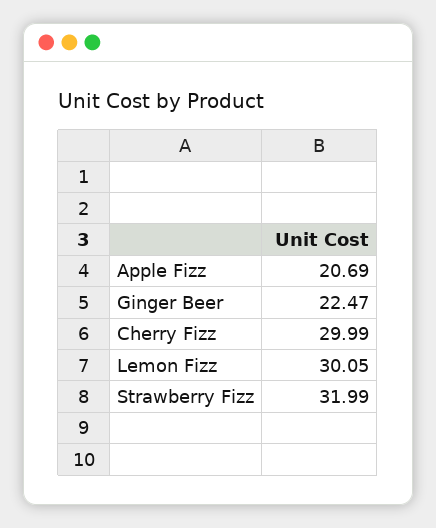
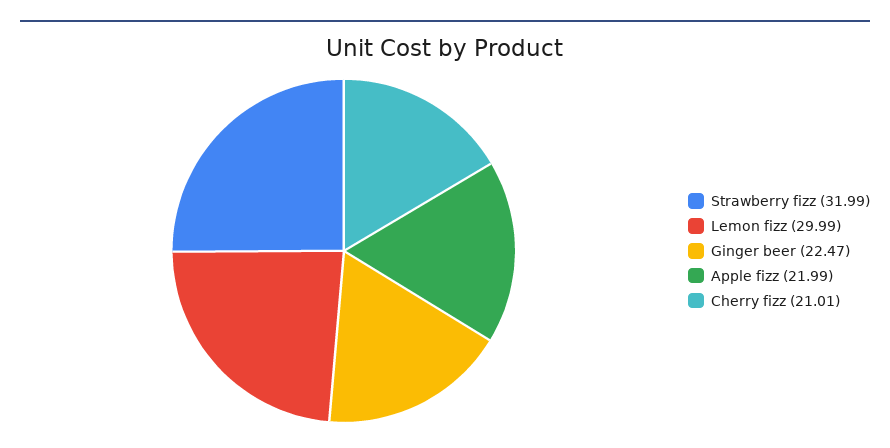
  {
-   "Apple Fizz": 20.69,
+   "Apple Fizz": 21.99,
    "Ginger Beer": 22.47,
-   "Cherry Fizz": 29.99,
+   "Cherry Fizz": 21.01,
-   "Lemon Fizz": 30.05,
+   "Lemon Fizz": 29.99,
    "Strawberry Fizz": 31.99
  }

